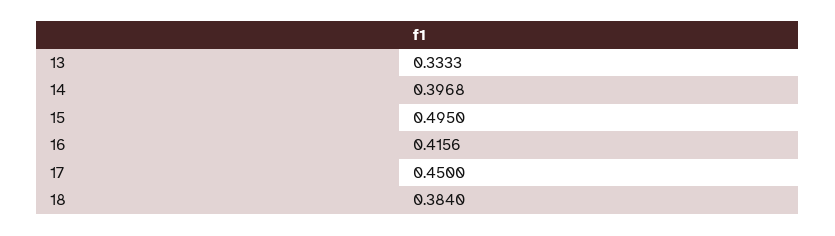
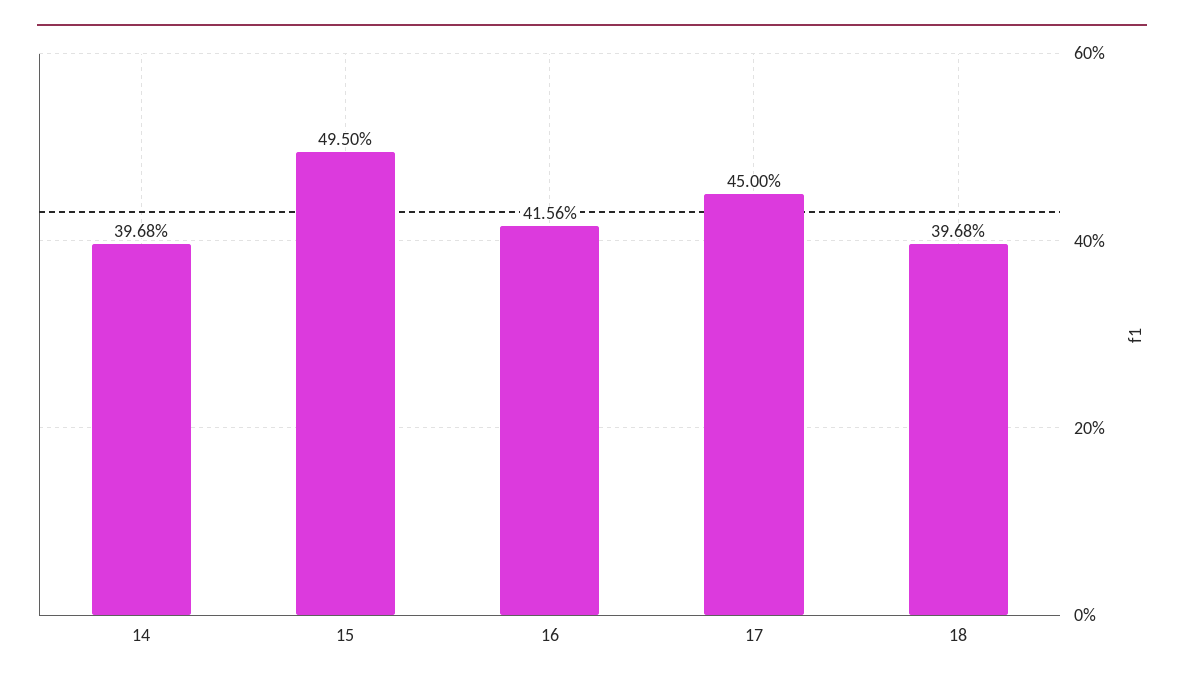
  {
-   "13": 0.3333,
    "14": 0.3968,
    "15": 0.495,
    "16": 0.4156,
    "17": 0.45,
-   "18": 0.384
+   "18": 0.3968
  }

